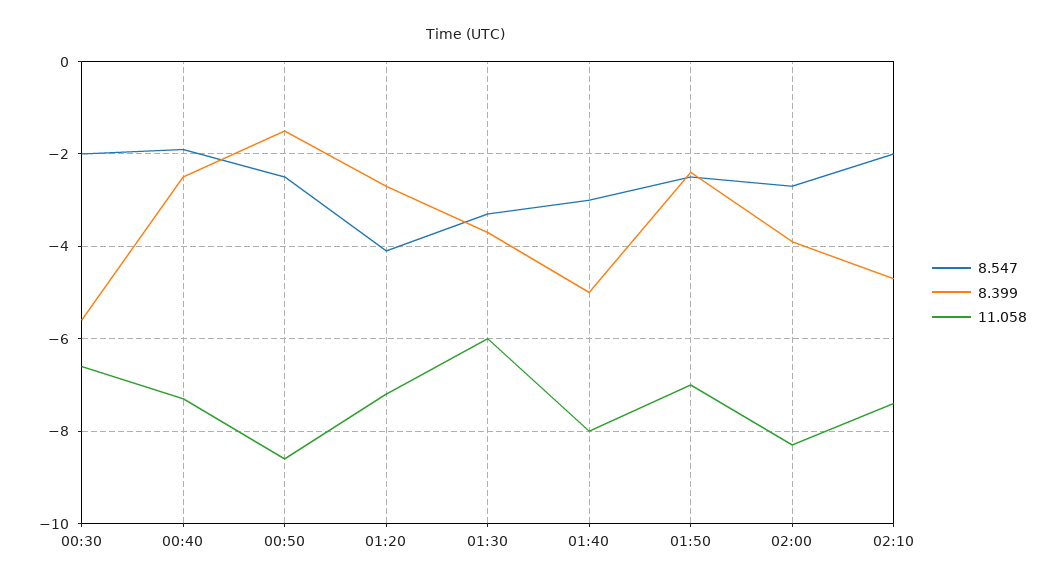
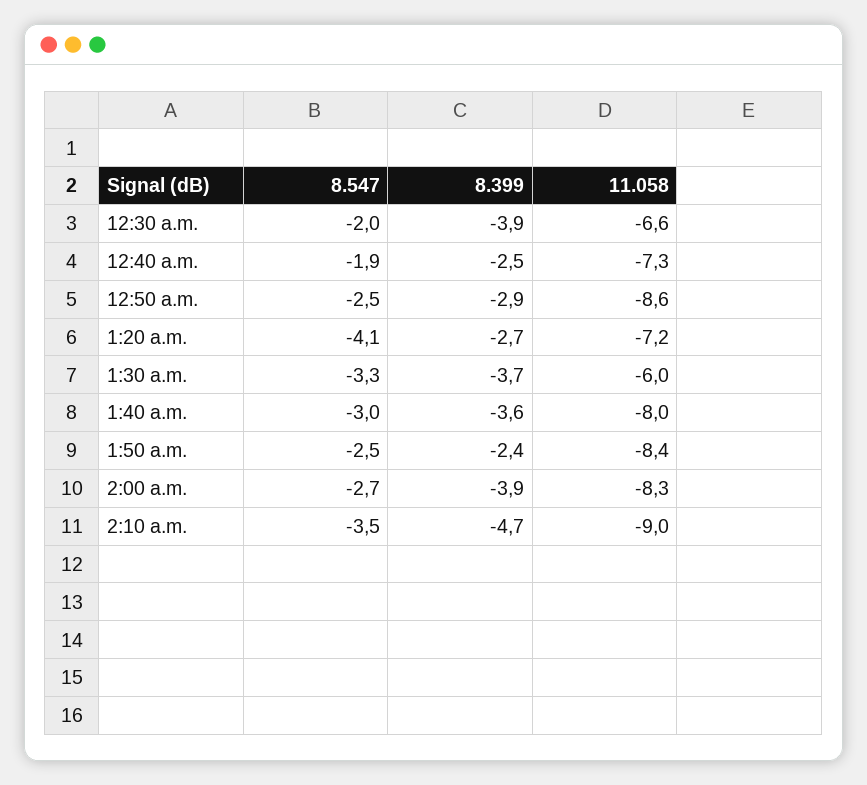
  {
    "8.547": {
      "00:30": -2,
      "00:40": -1.9,
      "00:50": -2.5,
      "01:20": -4.1,
      "01:30": -3.3,
      "01:40": -3,
      "01:50": -2.5,
      "02:00": -2.7,
-     "02:10": -2
+     "02:10": -3.5
    },
    "8.399": {
-     "00:30": -5.5,
+     "00:30": -3.9,
      "00:40": -2.5,
-     "00:50": -1.5,
+     "00:50": -2.9,
      "01:20": -2.7,
      "01:30": -3.7,
-     "01:40": -5,
+     "01:40": -3.6,
      "01:50": -2.4,
      "02:00": -3.9,
      "02:10": -4.7
    },
    "11.058": {
      "00:30": -6.6,
      "00:40": -7.3,
      "00:50": -8.6,
      "01:20": -7.2,
      "01:30": -6,
      "01:40": -8,
-     "01:50": -7,
+     "01:50": -8.4,
      "02:00": -8.3,
-     "02:10": -7.5
+     "02:10": -9
    }
  }

